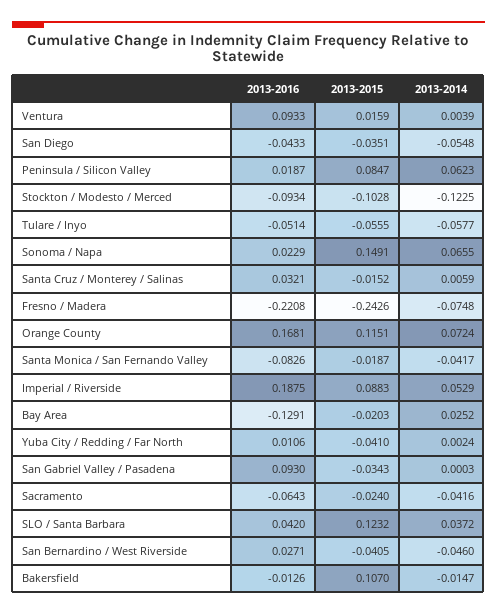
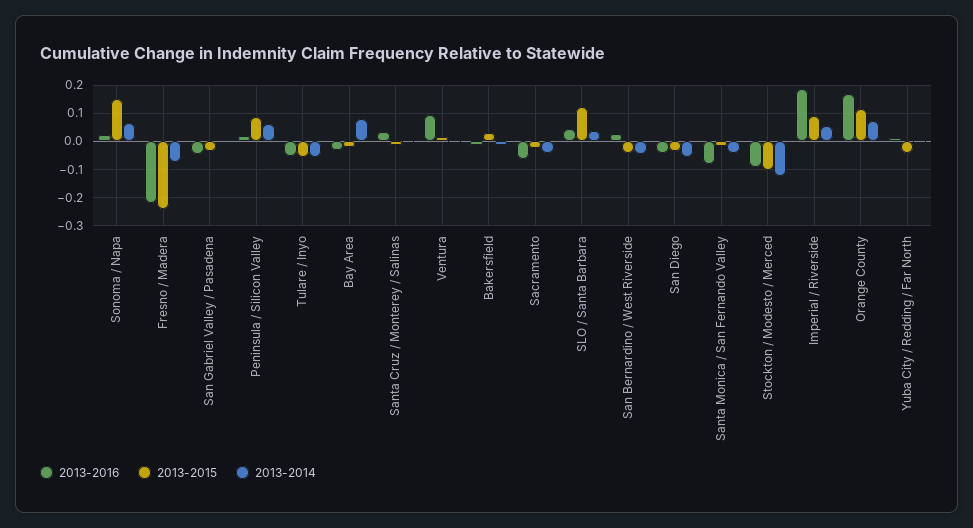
  {
    "2013-2016": {
      "Ventura": 0.0933,
      "San Diego": -0.0433,
      "Peninsula / Silicon Valley": 0.0187,
      "Stockton / Modesto / Merced": -0.0934,
      "Tulare / Inyo": -0.0514,
      "Sonoma / Napa": 0.0229,
      "Santa Cruz / Monterey / Salinas": 0.0321,
      "Fresno / Madera": -0.2208,
      "Orange County": 0.1681,
      "Santa Monica / San Fernando Valley": -0.0826,
      "Imperial / Riverside": 0.1875,
-     "Bay Area": -0.1291,
+     "Bay Area": -0.025,
      "Yuba City / Redding / Far North": 0.0106,
-     "San Gabriel Valley / Pasadena": 0.093,
+     "San Gabriel Valley / Pasadena": -0.05,
      "Sacramento": -0.0643,
      "SLO / Santa Barbara": 0.042,
      "San Bernardino / West Riverside": 0.0271,
      "Bakersfield": -0.0126
    },
    "2013-2015": {
      "Ventura": 0.0159,
      "San Diego": -0.0351,
      "Peninsula / Silicon Valley": 0.0847,
      "Stockton / Modesto / Merced": -0.1028,
      "Tulare / Inyo": -0.0555,
      "Sonoma / Napa": 0.1491,
      "Santa Cruz / Monterey / Salinas": -0.0152,
      "Fresno / Madera": -0.2426,
      "Orange County": 0.1151,
      "Santa Monica / San Fernando Valley": -0.0187,
      "Imperial / Riverside": 0.0883,
      "Bay Area": -0.0203,
      "Yuba City / Redding / Far North": -0.041,
      "San Gabriel Valley / Pasadena": -0.0343,
      "Sacramento": -0.024,
      "SLO / Santa Barbara": 0.1232,
      "San Bernardino / West Riverside": -0.0405,
-     "Bakersfield": 0.107
+     "Bakersfield": 0.025
    },
    "2013-2014": {
      "Ventura": 0.0039,
      "San Diego": -0.0548,
      "Peninsula / Silicon Valley": 0.0623,
      "Stockton / Modesto / Merced": -0.1225,
      "Tulare / Inyo": -0.0577,
      "Sonoma / Napa": 0.0655,
      "Santa Cruz / Monterey / Salinas": 0.0059,
      "Fresno / Madera": -0.0748,
      "Orange County": 0.0724,
      "Santa Monica / San Fernando Valley": -0.0417,
      "Imperial / Riverside": 0.0529,
-     "Bay Area": 0.0252,
+     "Bay Area": 0.075,
      "Yuba City / Redding / Far North": 0.0024,
      "San Gabriel Valley / Pasadena": 0.0003,
      "Sacramento": -0.0416,
      "SLO / Santa Barbara": 0.0372,
      "San Bernardino / West Riverside": -0.046,
      "Bakersfield": -0.0147
    }
  }

